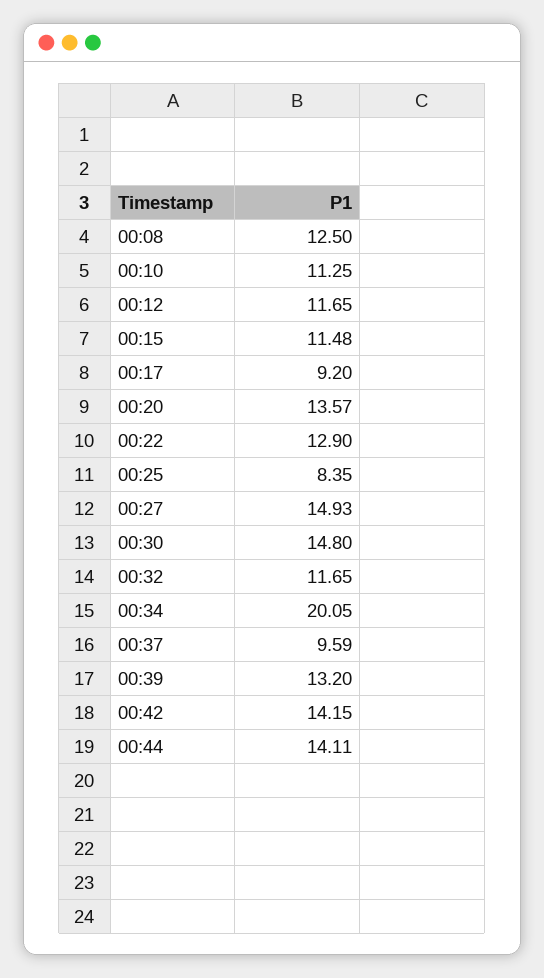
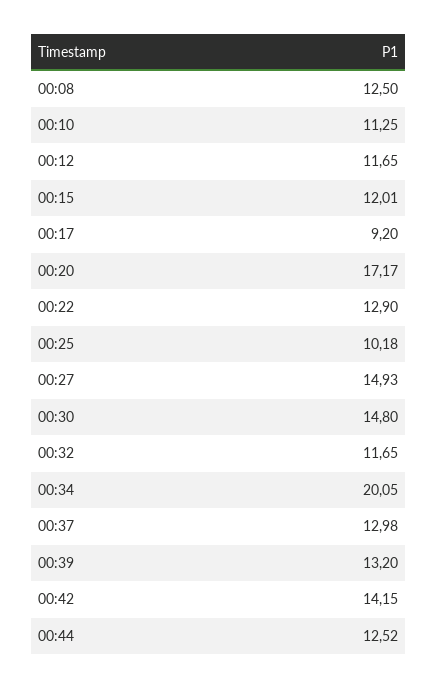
  {
    "00:08": 12.5,
    "00:10": 11.25,
    "00:12": 11.65,
-   "00:15": 11.48,
+   "00:15": 12.01,
    "00:17": 9.2,
-   "00:20": 13.57,
+   "00:20": 17.17,
    "00:22": 12.9,
-   "00:25": 8.35,
+   "00:25": 10.18,
    "00:27": 14.93,
    "00:30": 14.8,
    "00:32": 11.65,
    "00:34": 20.05,
-   "00:37": 9.59,
+   "00:37": 12.98,
    "00:39": 13.2,
    "00:42": 14.15,
-   "00:44": 14.11
+   "00:44": 12.52
  }

